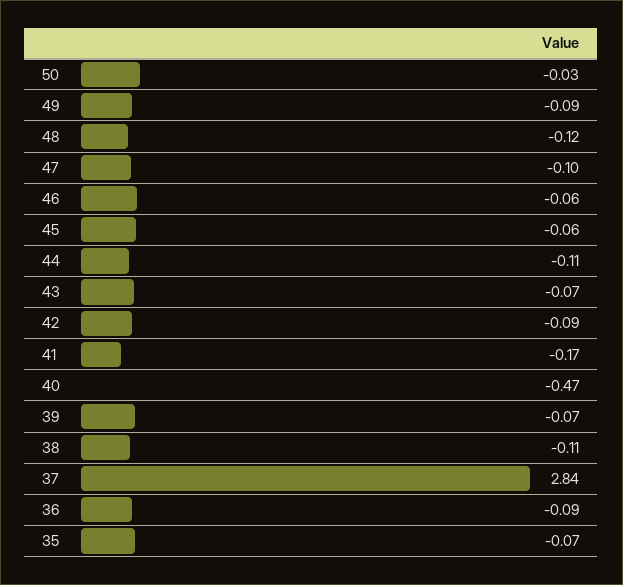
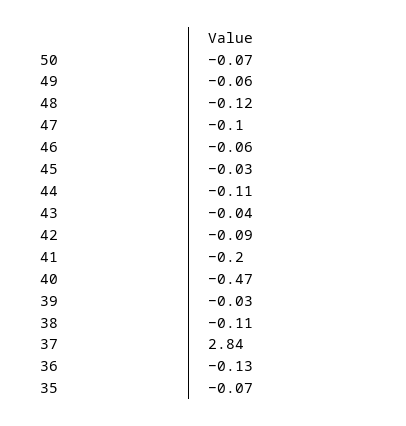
  {
-   "50": -0.03,
+   "50": -0.07,
-   "49": -0.09,
+   "49": -0.06,
    "48": -0.12,
    "47": -0.1,
    "46": -0.06,
-   "45": -0.06,
+   "45": -0.03,
    "44": -0.11,
-   "43": -0.07,
+   "43": -0.04,
    "42": -0.09,
-   "41": -0.17,
+   "41": -0.2,
    "40": -0.47,
-   "39": -0.07,
+   "39": -0.03,
    "38": -0.11,
    "37": 2.84,
-   "36": -0.09,
+   "36": -0.13,
    "35": -0.07
  }

